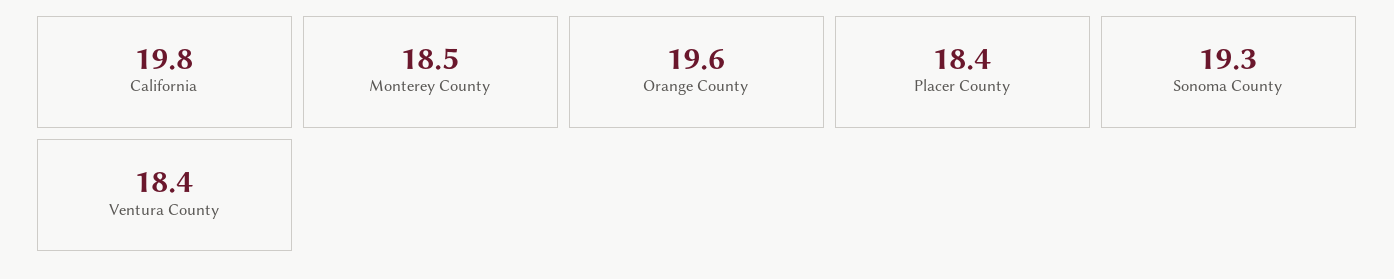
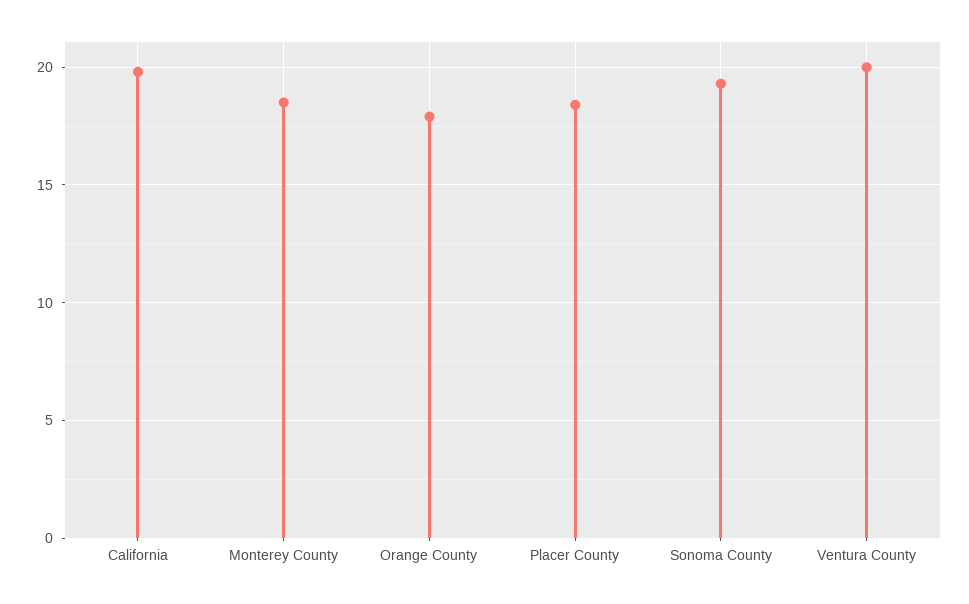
  {
    "California": 19.8,
    "Monterey County": 18.5,
-   "Orange County": 19.6,
+   "Orange County": 18,
    "Placer County": 18.4,
    "Sonoma County": 19.3,
-   "Ventura County": 18.4
+   "Ventura County": 20
  }

